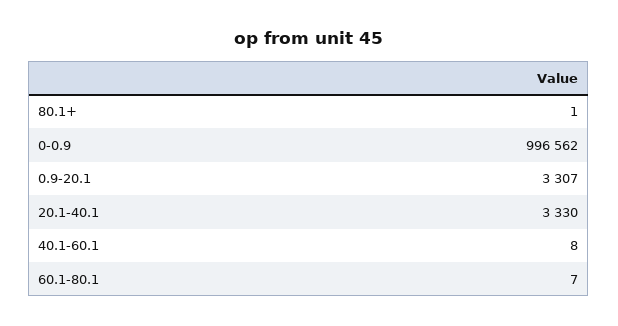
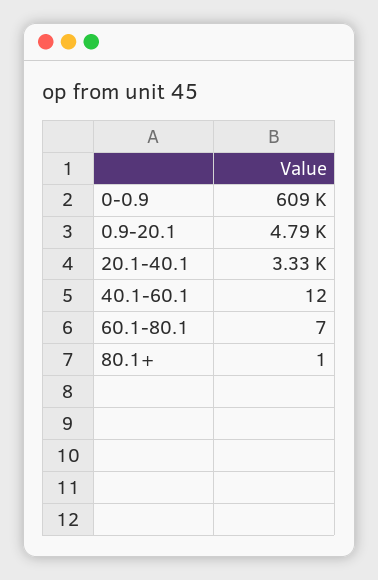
  {
    "80.1+": 1,
-   "0-0.9": 996562,
+   "0-0.9": 609000,
-   "0.9-20.1": 3307,
+   "0.9-20.1": 4790,
    "20.1-40.1": 3330,
-   "40.1-60.1": 8,
+   "40.1-60.1": 12,
    "60.1-80.1": 7
  }

